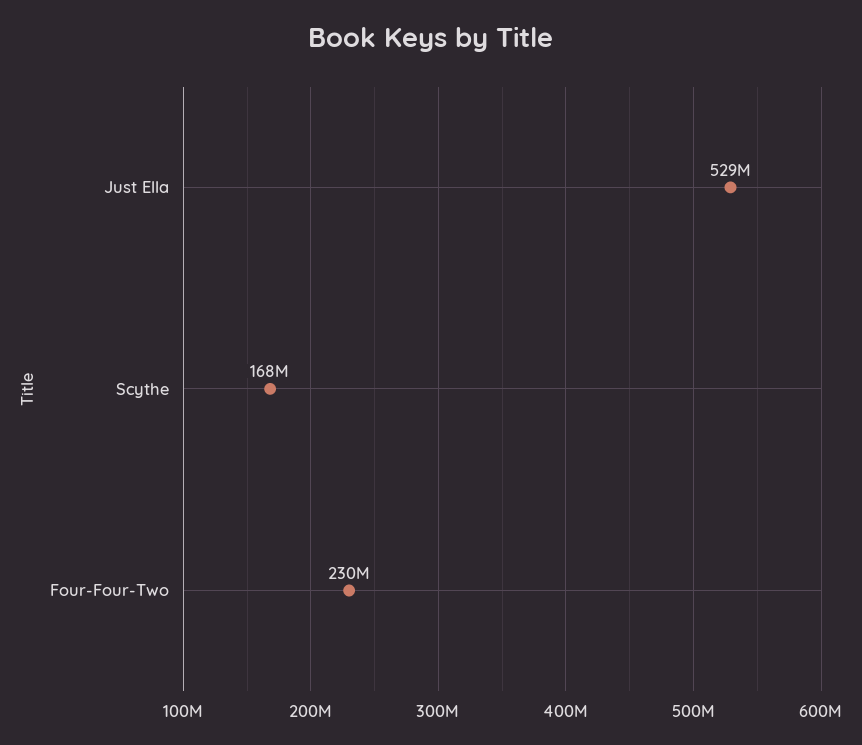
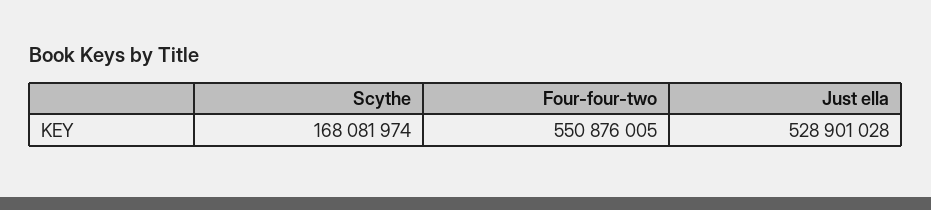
  {
    "Just Ella": 528901028,
    "Scythe": 168081974,
-   "Four-Four-Two": 230000000
+   "Four-Four-Two": 550876005
  }

